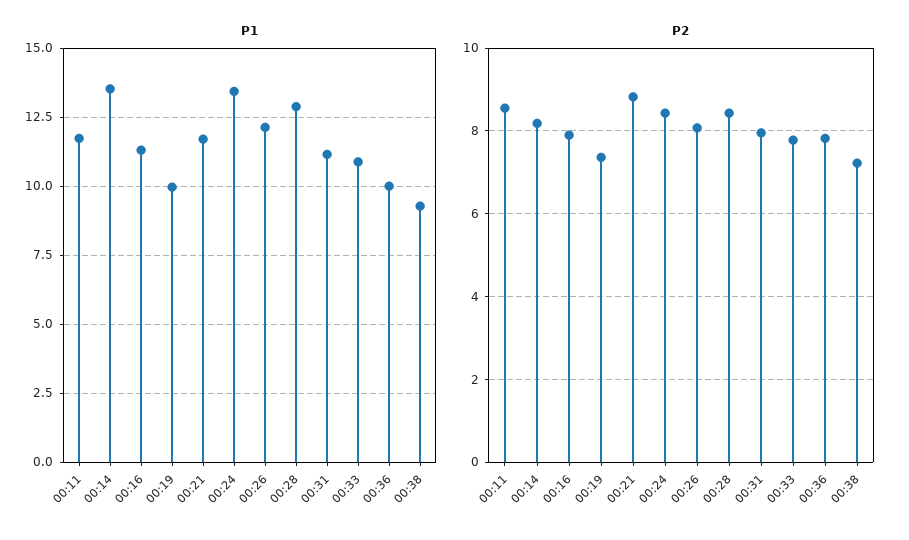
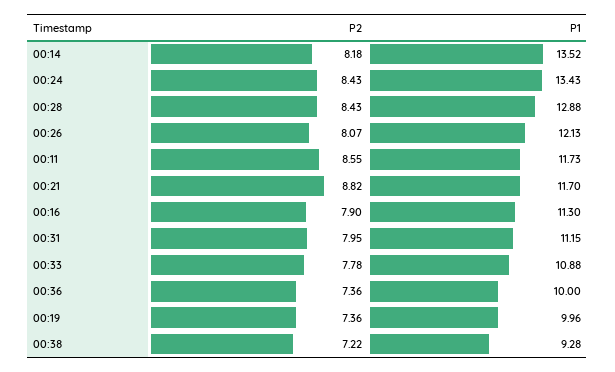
  {
    "P1": {
      "00:11": 11.73,
      "00:14": 13.52,
      "00:16": 11.3,
      "00:19": 9.96,
      "00:21": 11.7,
      "00:24": 13.43,
      "00:26": 12.13,
      "00:28": 12.88,
      "00:31": 11.15,
      "00:33": 10.88,
      "00:36": 10,
      "00:38": 9.28
    },
    "P2": {
      "00:11": 8.55,
      "00:14": 8.18,
      "00:16": 7.9,
      "00:19": 7.36,
      "00:21": 8.82,
      "00:24": 8.43,
      "00:26": 8.07,
      "00:28": 8.43,
      "00:31": 7.95,
      "00:33": 7.78,
-     "00:36": 7.8,
+     "00:36": 7.36,
      "00:38": 7.22
    }
  }

